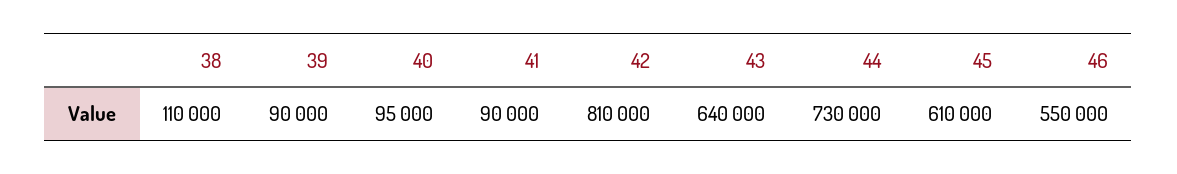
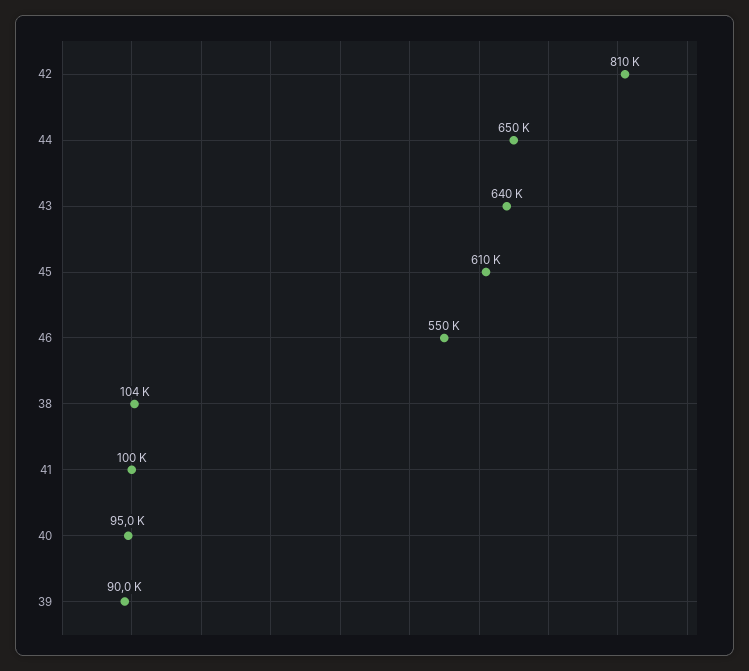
  {
-   "38": 110000,
+   "38": 104000,
    "39": 90000,
    "40": 95000,
-   "41": 90000,
+   "41": 100000,
    "42": 810000,
    "43": 640000,
-   "44": 730000,
+   "44": 650000,
    "45": 610000,
    "46": 550000
  }

